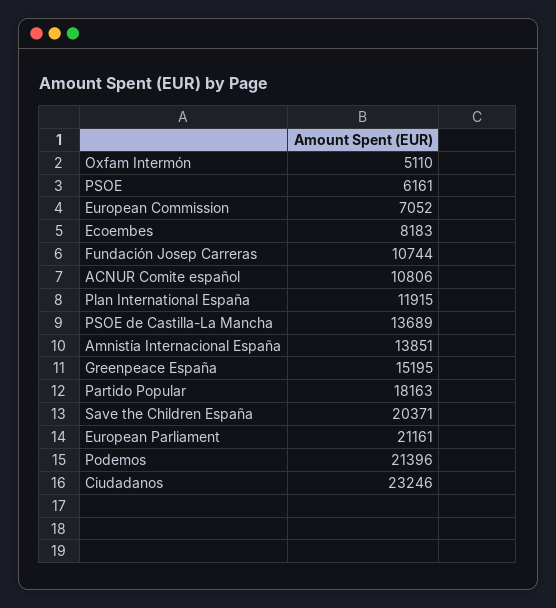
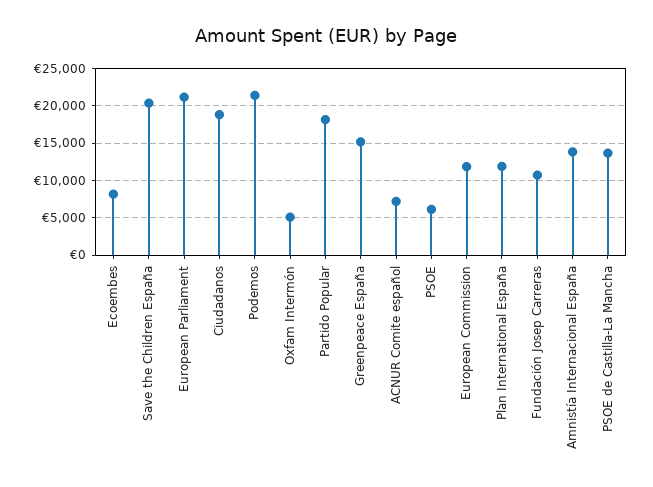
  {
    "Oxfam Intermón": 5110,
    "PSOE": 6161,
-   "European Commission": 7052,
+   "European Commission": 12000,
    "Ecoembes": 8183,
    "Fundación Josep Carreras": 10744,
-   "ACNUR Comite español": 10806,
+   "ACNUR Comite español": 7000,
    "Plan International España": 11915,
    "PSOE de Castilla-La Mancha": 13689,
    "Amnistía Internacional España": 13851,
    "Greenpeace España": 15195,
    "Partido Popular": 18163,
    "Save the Children España": 20371,
    "European Parliament": 21161,
    "Podemos": 21396,
-   "Ciudadanos": 23246
+   "Ciudadanos": 19000
  }

